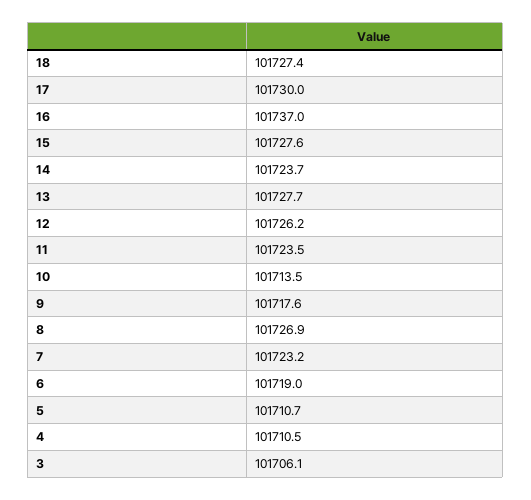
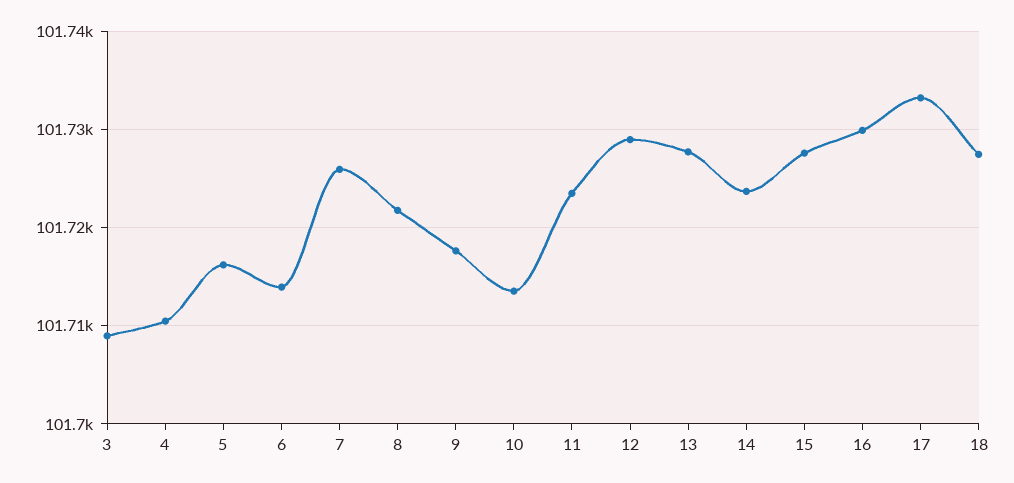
  {
    "18": 101727.4,
-   "17": 101730,
+   "17": 101733,
-   "16": 101737,
+   "16": 101730,
    "15": 101727.6,
    "14": 101723.7,
    "13": 101727.7,
-   "12": 101726.2,
+   "12": 101729,
    "11": 101723.5,
    "10": 101713.5,
    "9": 101717.6,
-   "8": 101726.9,
+   "8": 101722,
-   "7": 101723.2,
+   "7": 101726,
-   "6": 101719,
+   "6": 101714,
-   "5": 101710.7,
+   "5": 101716,
    "4": 101710.5,
-   "3": 101706.1
+   "3": 101709
  }

